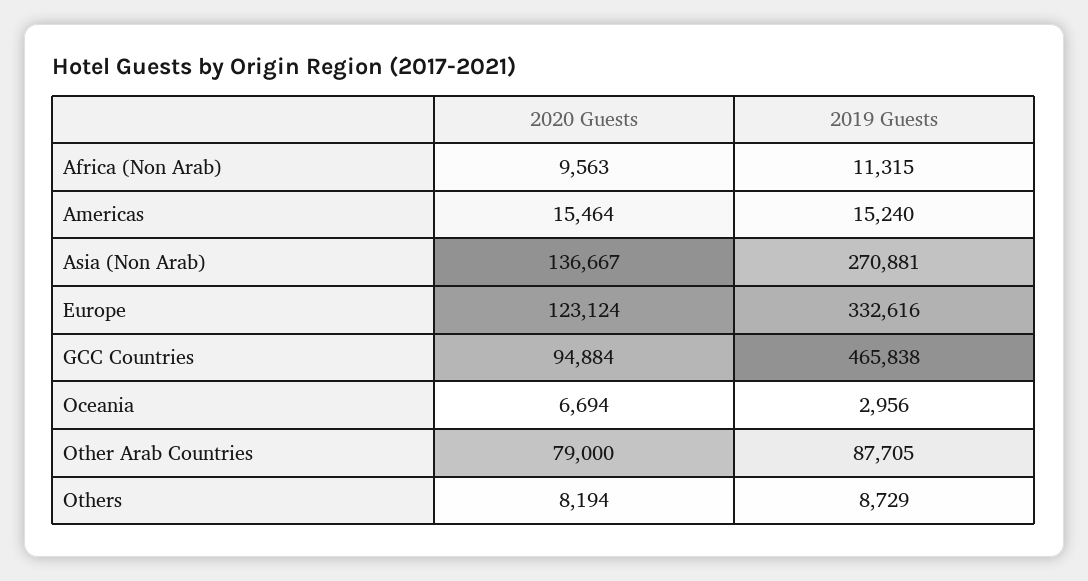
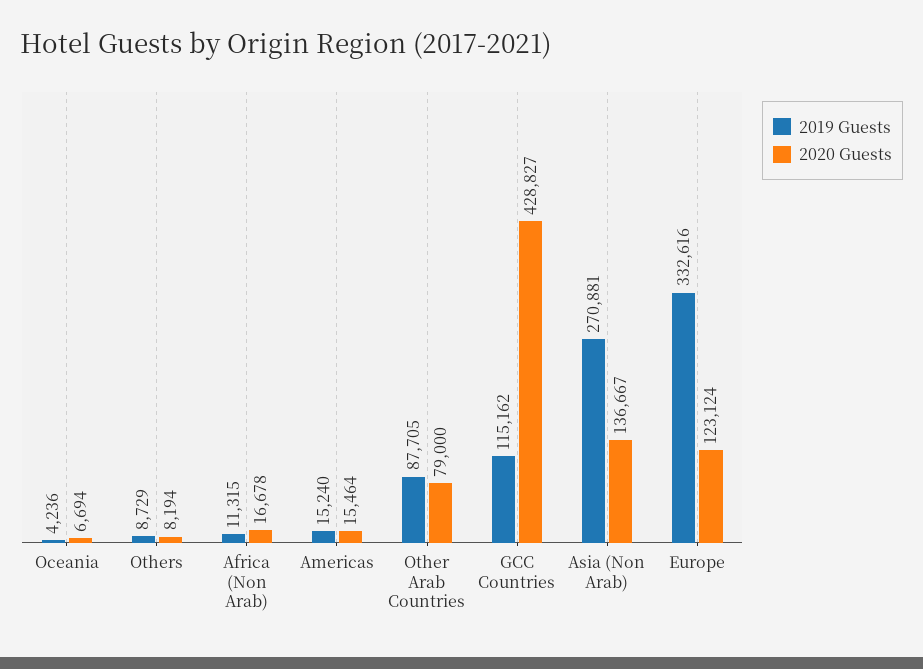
  {
    "2020 Guests": {
-     "Africa (Non Arab)": 9563,
+     "Africa (Non Arab)": 16678,
      "Americas": 15464,
      "Asia (Non Arab)": 136667,
      "Europe": 123124,
-     "GCC Countries": 94884,
+     "GCC Countries": 428827,
      "Oceania": 6694,
      "Other Arab Countries": 79000,
      "Others": 8194
    },
    "2019 Guests": {
      "Africa (Non Arab)": 11315,
      "Americas": 15240,
      "Asia (Non Arab)": 270881,
      "Europe": 332616,
-     "GCC Countries": 465838,
+     "GCC Countries": 115162,
-     "Oceania": 2956,
+     "Oceania": 4236,
      "Other Arab Countries": 87705,
      "Others": 8729
    }
  }

